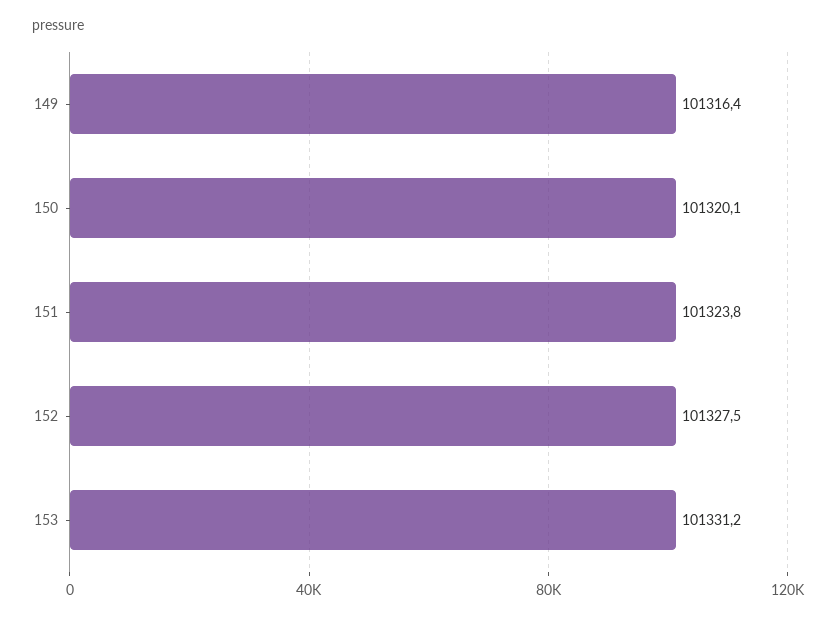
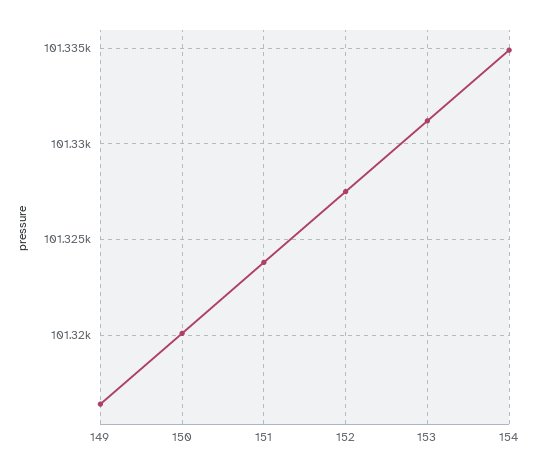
  {
    "149": 101316.4,
    "150": 101320.1,
    "151": 101323.8,
    "152": 101327.5,
-   "153": 101331.2
+   "153": 101331.2,
+   "154": 101335
  }

